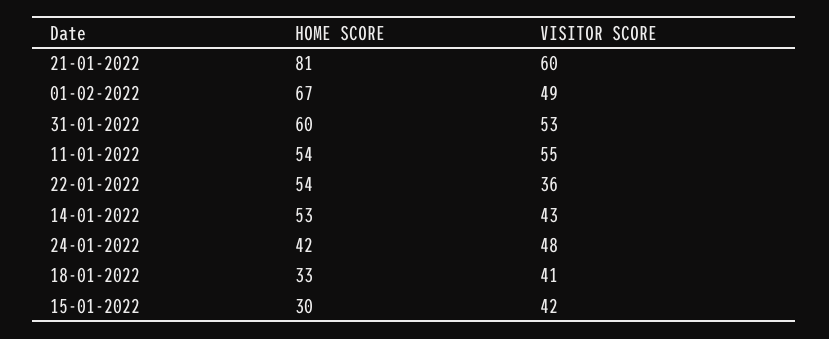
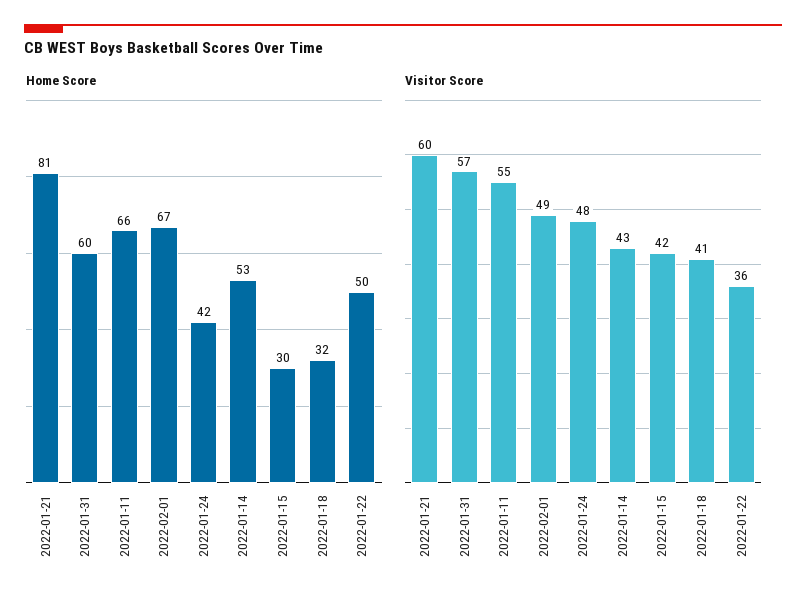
  {
    "HOME SCORE": {
      "21-01-2022": 81,
      "01-02-2022": 67,
      "31-01-2022": 60,
-     "11-01-2022": 54,
+     "11-01-2022": 66,
-     "22-01-2022": 54,
+     "22-01-2022": 50,
      "14-01-2022": 53,
      "24-01-2022": 42,
-     "18-01-2022": 33,
+     "18-01-2022": 32,
      "15-01-2022": 30
    },
    "VISITOR SCORE": {
      "21-01-2022": 60,
      "01-02-2022": 49,
-     "31-01-2022": 53,
+     "31-01-2022": 57,
      "11-01-2022": 55,
      "22-01-2022": 36,
      "14-01-2022": 43,
      "24-01-2022": 48,
      "18-01-2022": 41,
      "15-01-2022": 42
    }
  }

